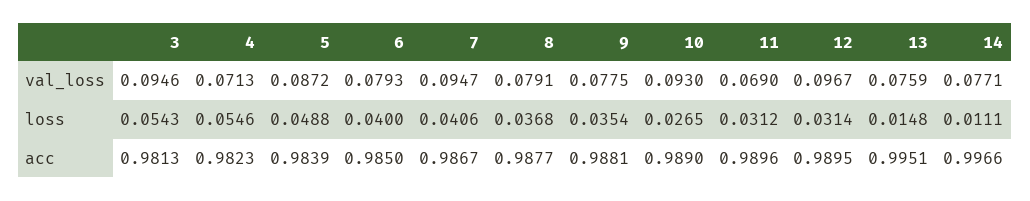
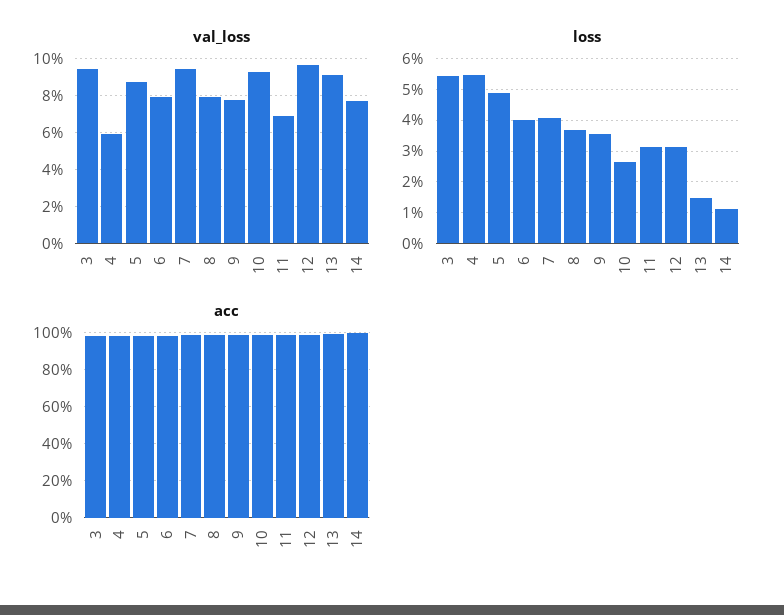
  {
    "val_loss": {
      "3": 0.0946,
-     "4": 0.0713,
+     "4": 0.06,
      "5": 0.0872,
      "6": 0.0793,
      "7": 0.0947,
      "8": 0.0791,
      "9": 0.0775,
      "10": 0.093,
      "11": 0.069,
      "12": 0.0967,
-     "13": 0.0759,
+     "13": 0.09,
      "14": 0.0771
    },
    "loss": {
      "3": 0.0543,
      "4": 0.0546,
      "5": 0.0488,
      "6": 0.04,
      "7": 0.0406,
      "8": 0.0368,
      "9": 0.0354,
      "10": 0.0265,
      "11": 0.0312,
      "12": 0.0314,
      "13": 0.0148,
      "14": 0.0111
    },
    "acc": {
      "3": 0.9813,
      "4": 0.9823,
      "5": 0.9839,
      "6": 0.985,
      "7": 0.9867,
      "8": 0.9877,
      "9": 0.9881,
      "10": 0.989,
      "11": 0.9896,
      "12": 0.9895,
      "13": 0.9951,
      "14": 0.9966
    }
  }

